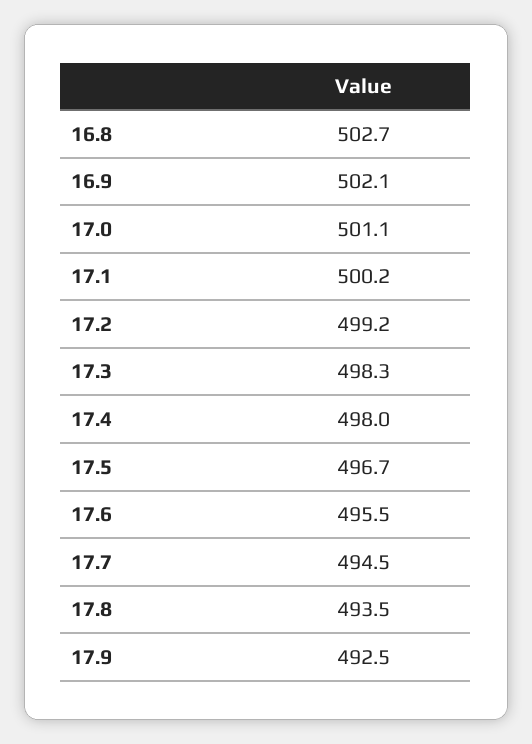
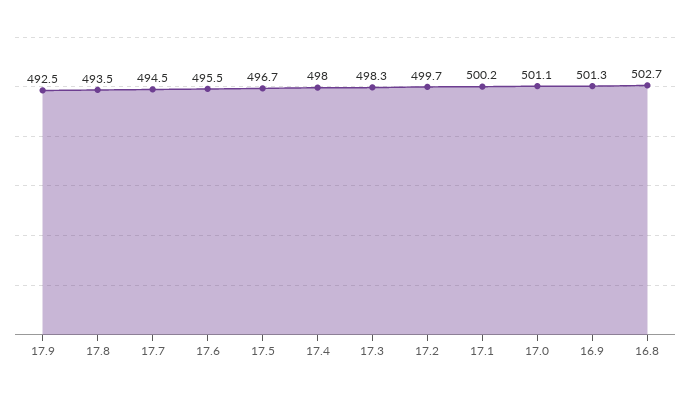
  {
    "16.8": 502.7,
-   "16.9": 502.1,
+   "16.9": 501.3,
    "17.0": 501.1,
    "17.1": 500.2,
-   "17.2": 499.2,
+   "17.2": 499.7,
    "17.3": 498.3,
    "17.4": 498,
    "17.5": 496.7,
    "17.6": 495.5,
    "17.7": 494.5,
    "17.8": 493.5,
    "17.9": 492.5
  }

